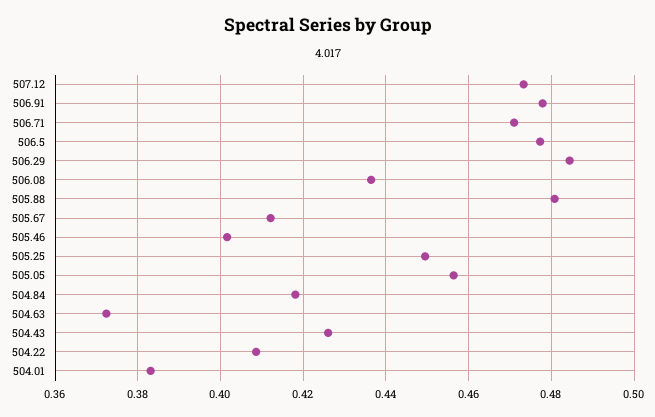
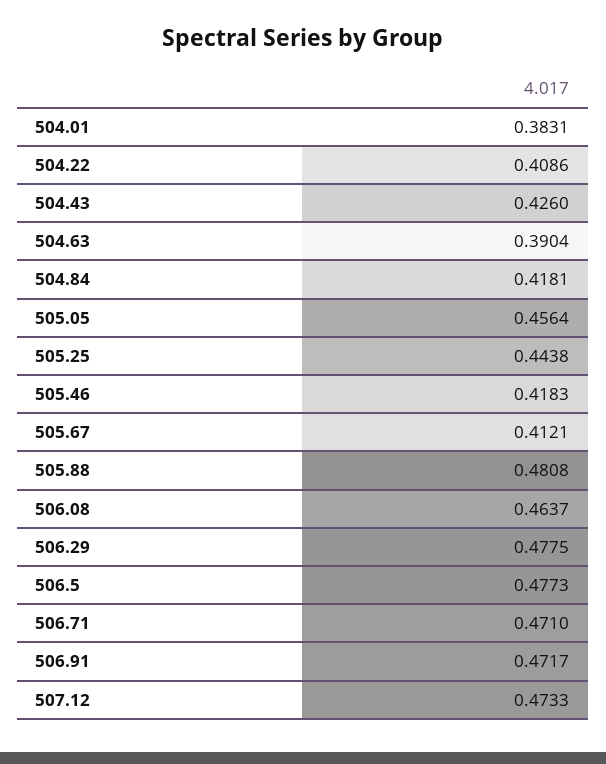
  {
    "507.12": 0.4733,
-   "506.91": 0.478,
+   "506.91": 0.4717,
    "506.71": 0.471,
    "506.5": 0.4773,
-   "506.29": 0.484,
+   "506.29": 0.4775,
-   "506.08": 0.436,
+   "506.08": 0.4637,
    "505.88": 0.4808,
    "505.67": 0.4121,
-   "505.46": 0.402,
+   "505.46": 0.4183,
-   "505.25": 0.45,
+   "505.25": 0.4438,
    "505.05": 0.4564,
    "504.84": 0.4181,
-   "504.63": 0.372,
+   "504.63": 0.3904,
    "504.43": 0.426,
    "504.22": 0.4086,
    "504.01": 0.3831
  }

